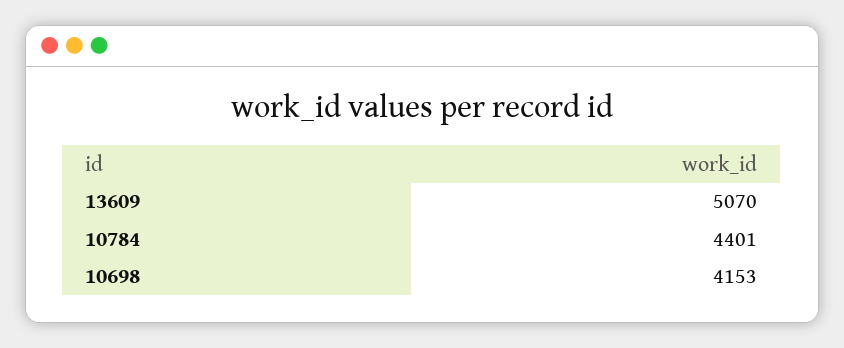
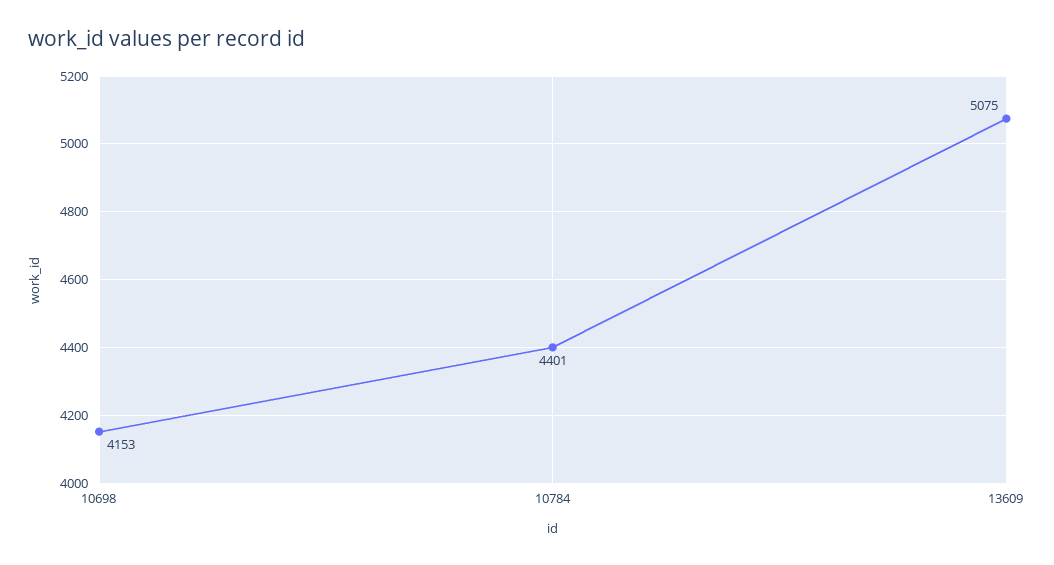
  {
-   "13609": 5070,
+   "13609": 5075,
    "10784": 4401,
    "10698": 4153
  }

